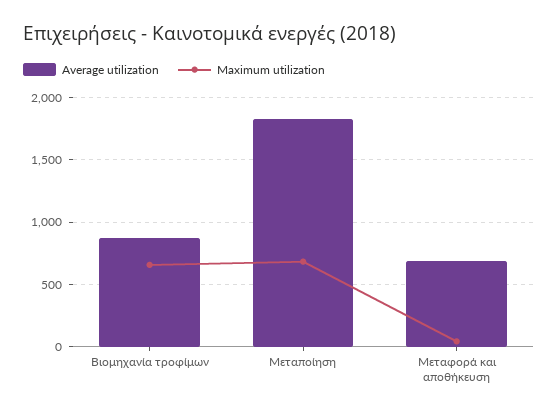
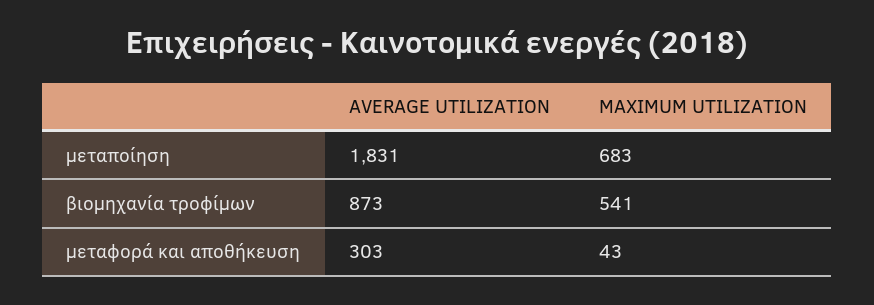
  {
    "Average utilization": {
      "Βιομηχανία τροφίμων": 873,
      "Μεταποίηση": 1831,
-     "Μεταφορά και αποθήκευση": 700
+     "Μεταφορά και αποθήκευση": 303
    },
    "Maximum utilization": {
-     "Βιομηχανία τροφίμων": 650,
+     "Βιομηχανία τροφίμων": 541,
      "Μεταποίηση": 683,
      "Μεταφορά και αποθήκευση": 43
    }
  }

